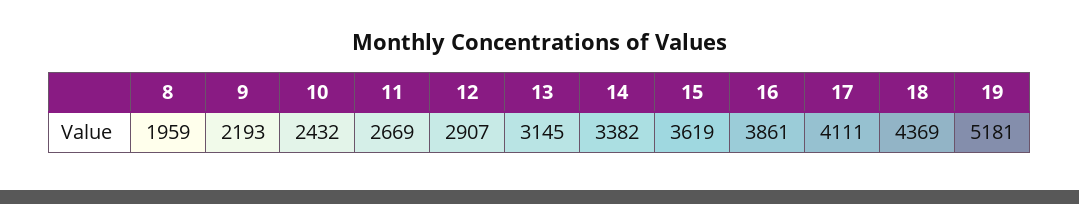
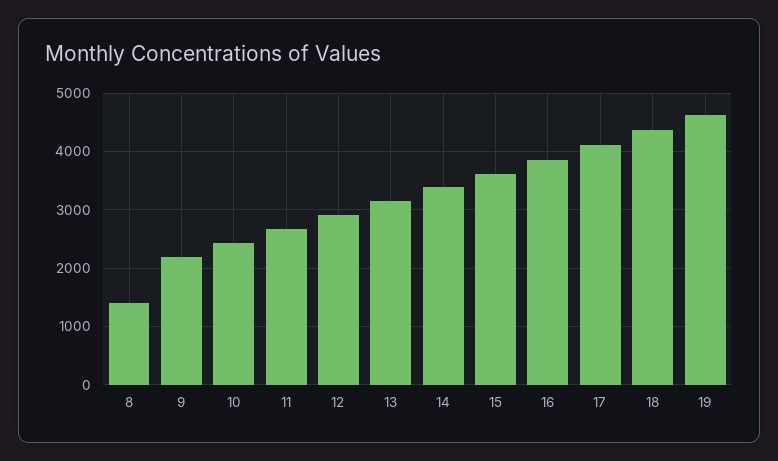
  {
-   "8": 1959,
+   "8": 1400,
    "9": 2193,
    "10": 2432,
    "11": 2669,
    "12": 2907,
    "13": 3145,
    "14": 3382,
    "15": 3619,
    "16": 3861,
    "17": 4111,
    "18": 4369,
-   "19": 5181
+   "19": 4600
  }

